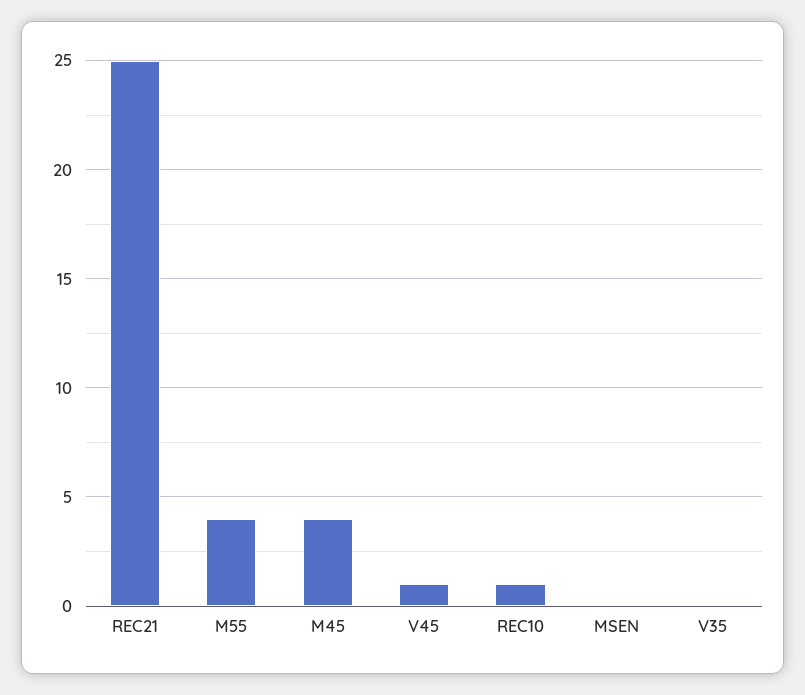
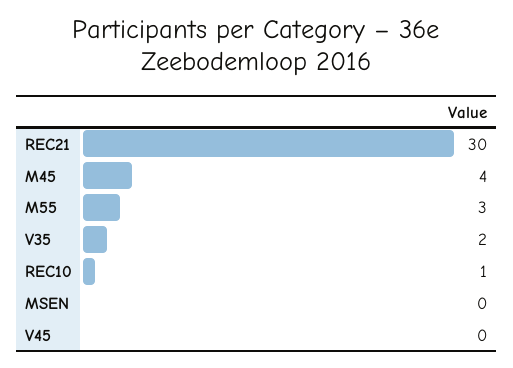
  {
-   "REC21": 25,
+   "REC21": 30,
-   "M55": 4,
+   "M55": 3,
    "M45": 4,
-   "V45": 1,
+   "V45": 0,
    "REC10": 1,
    "MSEN": 0,
-   "V35": 0
+   "V35": 2
  }

